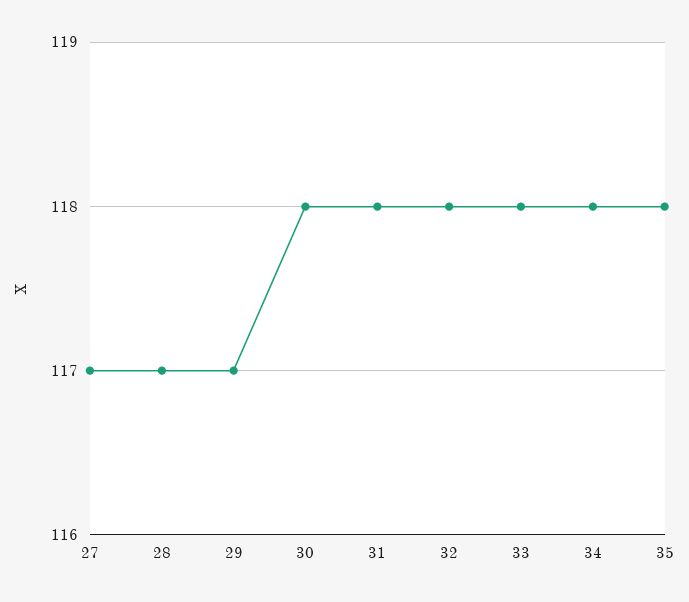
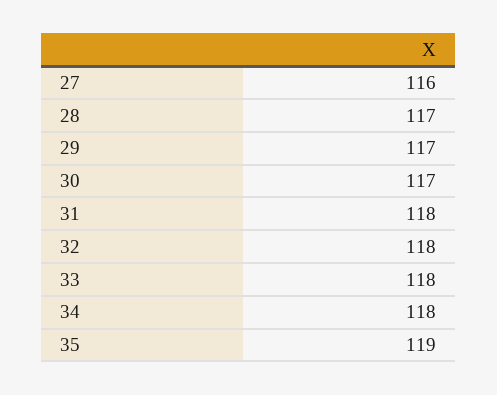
  {
-   "27": 117,
+   "27": 116,
    "28": 117,
    "29": 117,
-   "30": 118,
+   "30": 117,
    "31": 118,
    "32": 118,
    "33": 118,
    "34": 118,
-   "35": 118
+   "35": 119
  }

